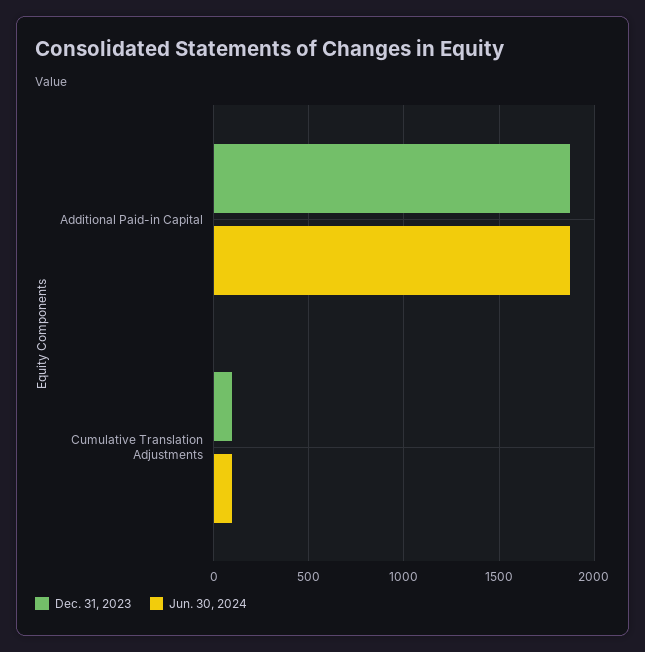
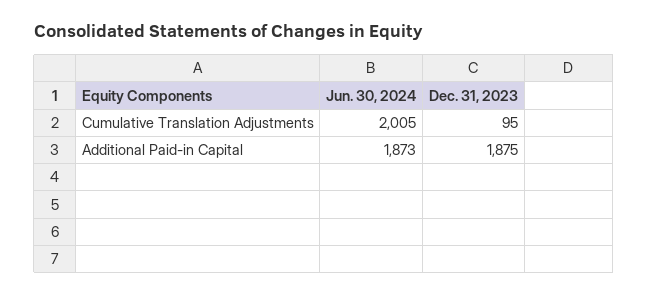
  {
    "Dec. 31, 2023": {
      "Additional Paid-in Capital": 1875,
      "Cumulative Translation Adjustments": 95
    },
    "Jun. 30, 2024": {
      "Additional Paid-in Capital": 1873,
-     "Cumulative Translation Adjustments": 100
+     "Cumulative Translation Adjustments": 2005
    }
  }

